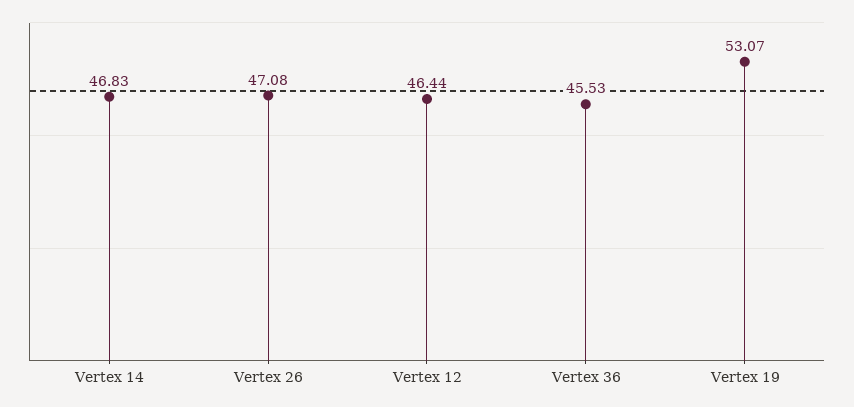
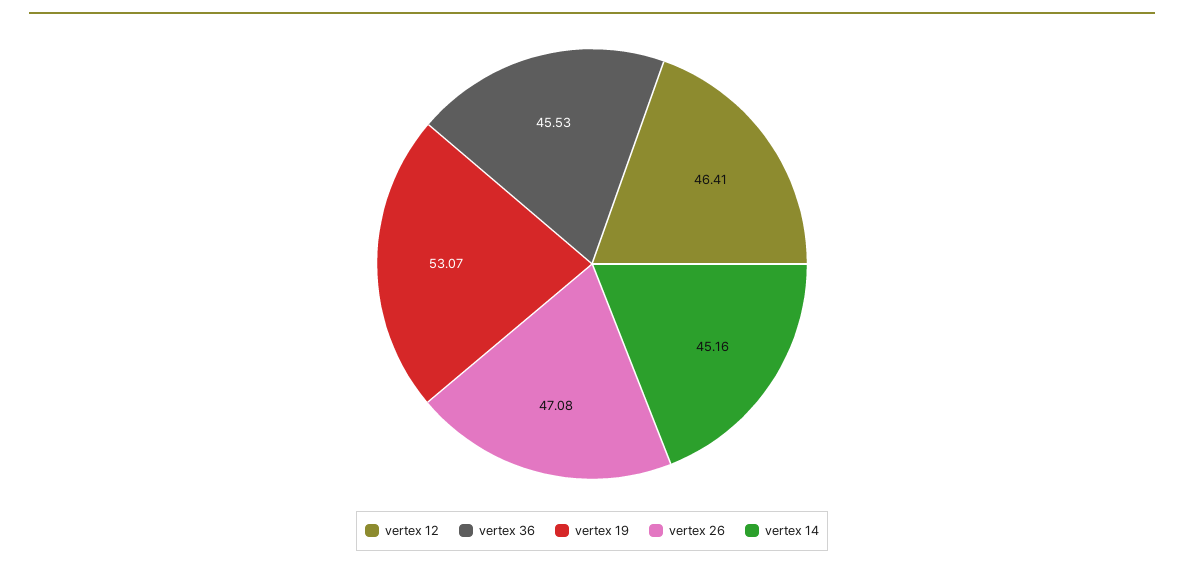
  {
-   "Vertex 14": 46.83,
+   "Vertex 14": 45.16,
    "Vertex 26": 47.08,
-   "Vertex 12": 46.44,
+   "Vertex 12": 46.41,
    "Vertex 36": 45.53,
    "Vertex 19": 53.07
  }

